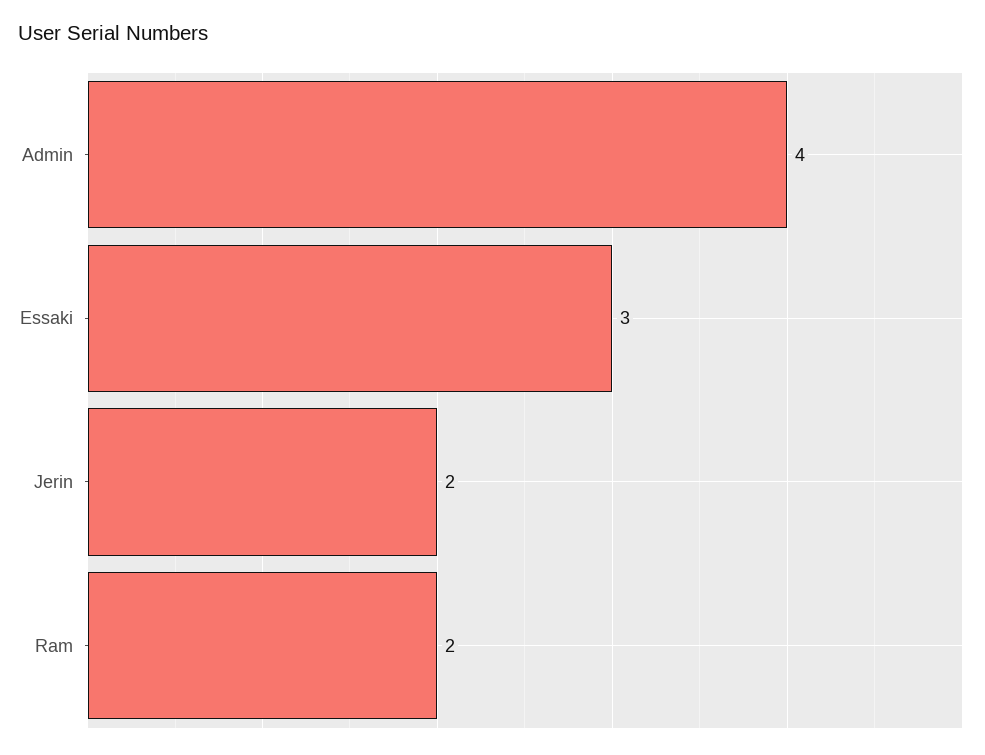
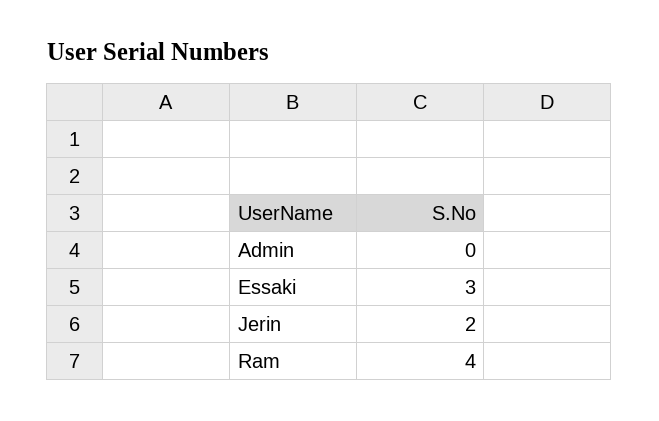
  {
-   "Admin": 4,
+   "Admin": 0,
    "Essaki": 3,
    "Jerin": 2,
-   "Ram": 2
+   "Ram": 4
  }

